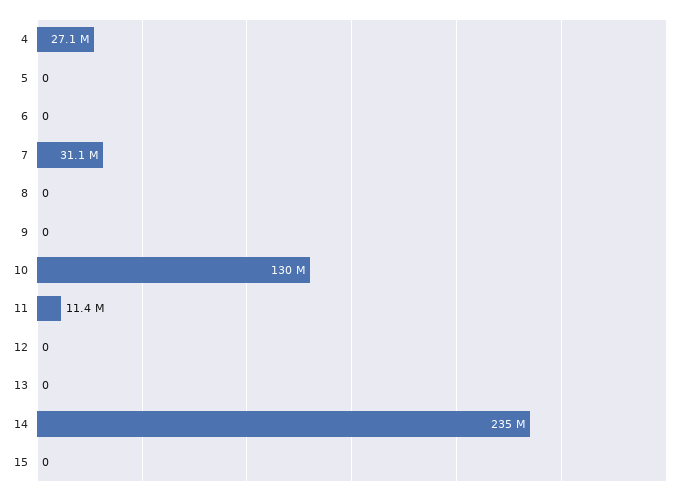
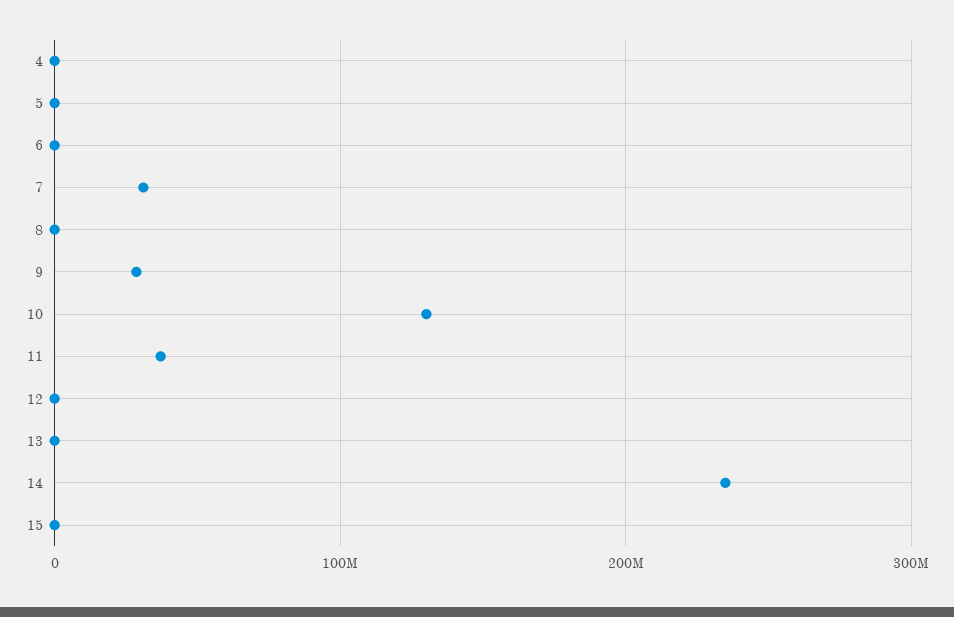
  {
-   "4": 27100000,
+   "4": 0,
    "5": 0,
    "6": 0,
    "7": 31100000,
    "8": 0,
-   "9": 0,
+   "9": 30000000,
    "10": 130000000,
-   "11": 11400000,
+   "11": 40000000,
    "12": 0,
    "13": 0,
    "14": 235000000,
    "15": 0
  }

